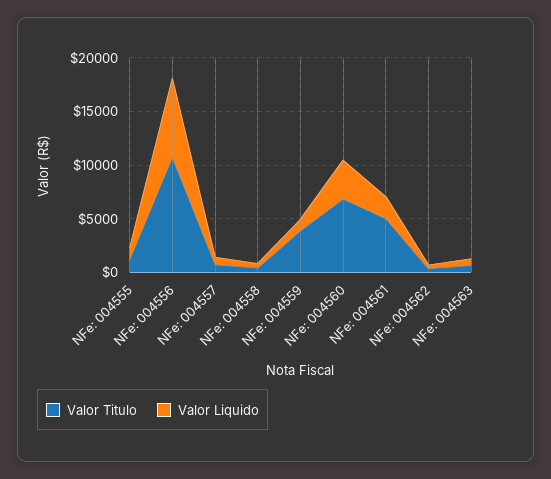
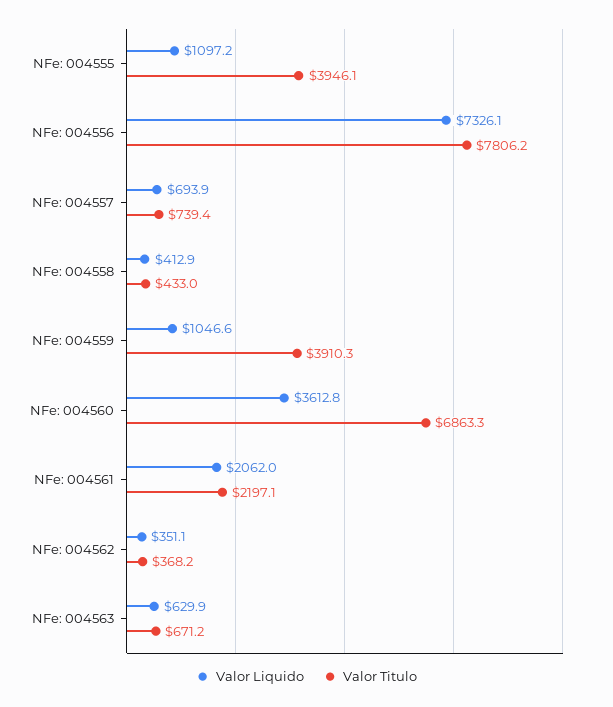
  {
    "Valor Titulo": {
-     "NFe: 004555": 1000,
+     "NFe: 004555": 3946.1,
-     "NFe: 004556": 11000,
+     "NFe: 004556": 7806.2,
      "NFe: 004557": 739.4,
      "NFe: 004558": 433,
      "NFe: 004559": 3910.3,
      "NFe: 004560": 6863.3,
-     "NFe: 004561": 5000,
+     "NFe: 004561": 2197.1,
      "NFe: 004562": 368.2,
      "NFe: 004563": 671.2
    },
    "Valor Liquido": {
      "NFe: 004555": 1097.2,
      "NFe: 004556": 7326.1,
      "NFe: 004557": 693.9,
      "NFe: 004558": 412.9,
      "NFe: 004559": 1046.6,
      "NFe: 004560": 3612.8,
      "NFe: 004561": 2062,
      "NFe: 004562": 351.1,
      "NFe: 004563": 629.9
    }
  }

